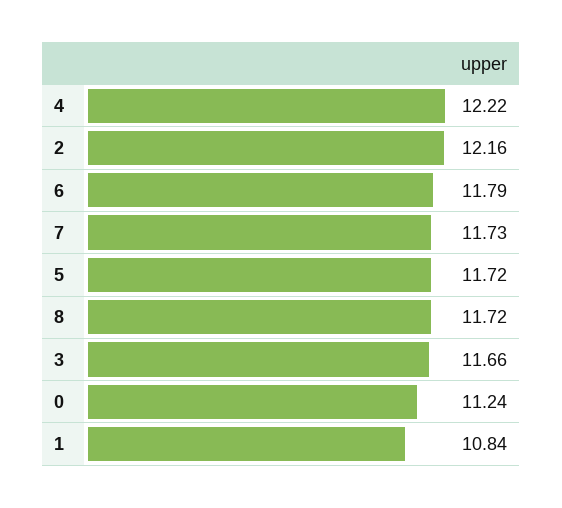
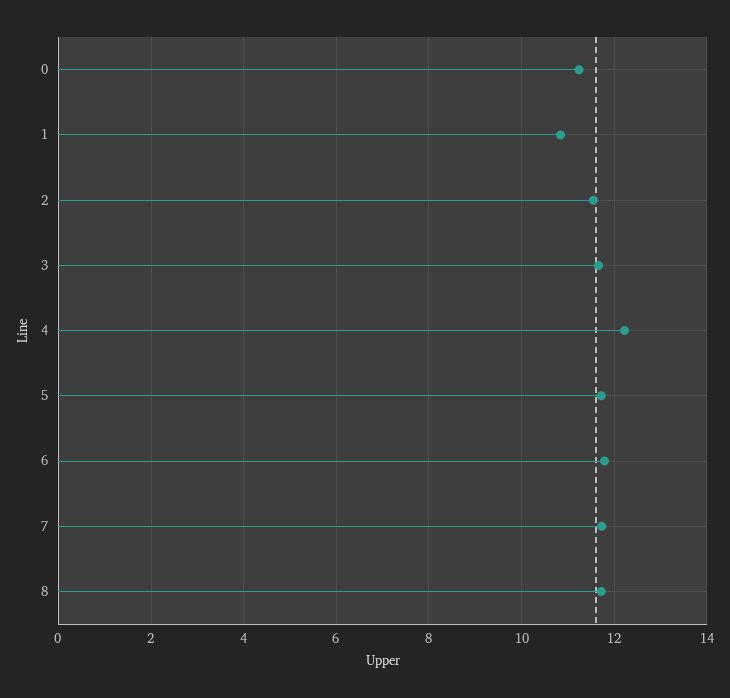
  {
    "4": 12.22,
-   "2": 12.16,
+   "2": 11.6,
    "6": 11.79,
    "7": 11.73,
    "5": 11.72,
    "8": 11.72,
    "3": 11.66,
    "0": 11.24,
    "1": 10.84
  }

